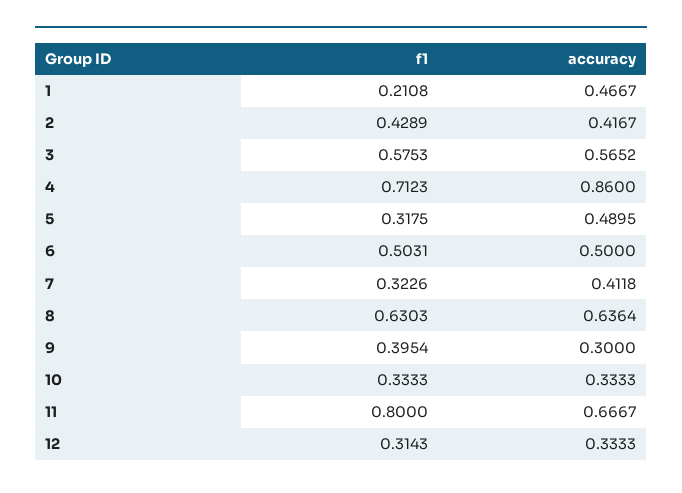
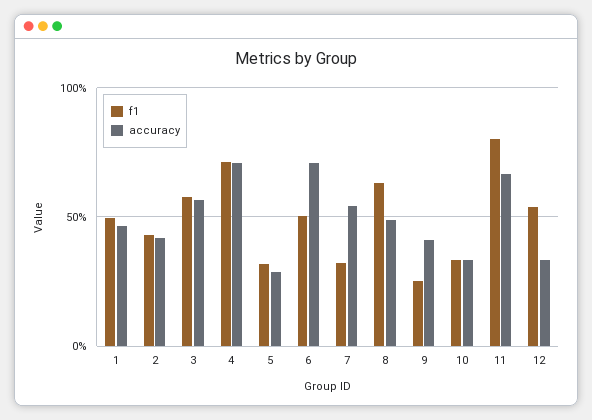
  {
    "f1": {
-     "1": 0.2108,
+     "1": 0.5,
      "2": 0.4289,
      "3": 0.5753,
      "4": 0.7123,
      "5": 0.3175,
      "6": 0.5031,
      "7": 0.3226,
      "8": 0.6303,
-     "9": 0.3954,
+     "9": 0.25,
      "10": 0.3333,
      "11": 0.8,
-     "12": 0.3143
+     "12": 0.55
    },
    "accuracy": {
      "1": 0.4667,
      "2": 0.4167,
      "3": 0.5652,
-     "4": 0.86,
+     "4": 0.7,
-     "5": 0.4895,
+     "5": 0.3,
-     "6": 0.5,
+     "6": 0.7,
-     "7": 0.4118,
+     "7": 0.55,
-     "8": 0.6364,
+     "8": 0.5,
-     "9": 0.3,
+     "9": 0.4,
      "10": 0.3333,
      "11": 0.6667,
      "12": 0.3333
    }
  }

